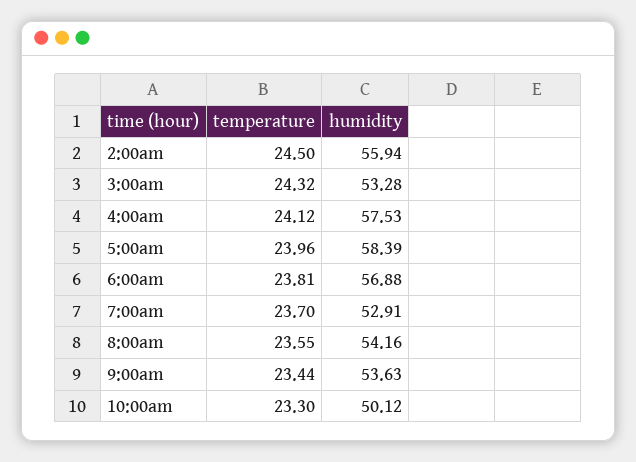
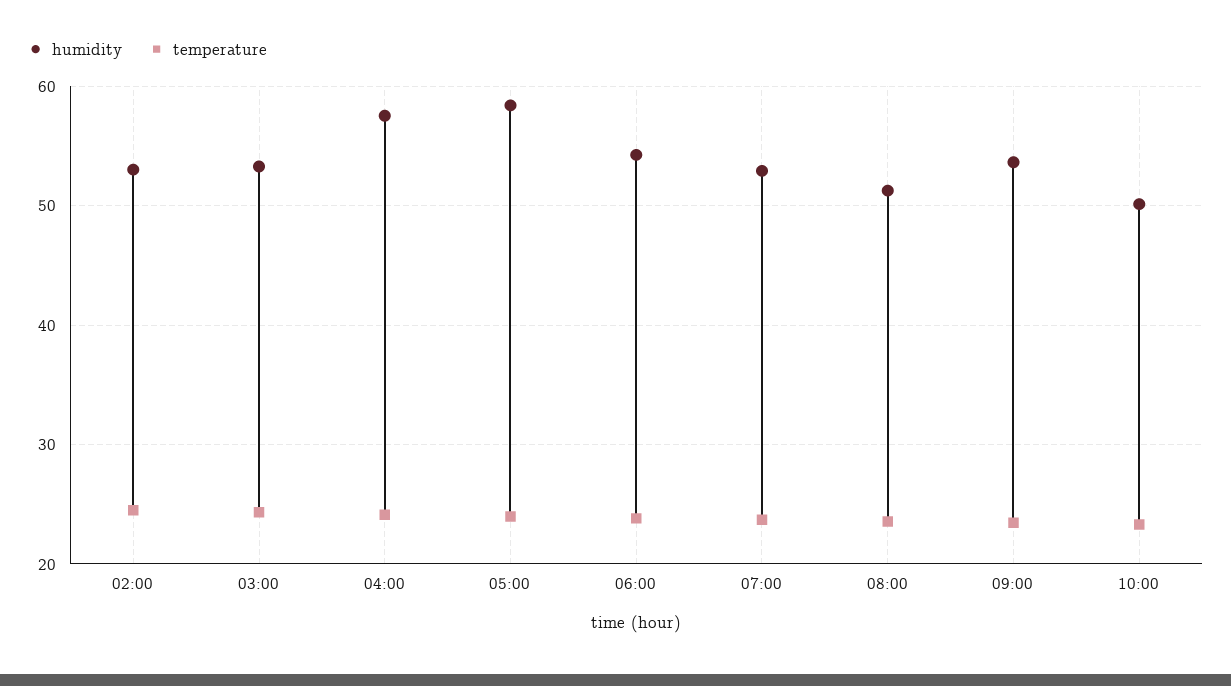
  {
    "temperature": {
      "2:00am": 24.5,
      "3:00am": 24.32,
      "4:00am": 24.12,
      "5:00am": 23.96,
      "6:00am": 23.81,
      "7:00am": 23.7,
      "8:00am": 23.55,
      "9:00am": 23.44,
      "10:00am": 23.3
    },
    "humidity": {
-     "2:00am": 55.94,
+     "2:00am": 53,
      "3:00am": 53.28,
      "4:00am": 57.53,
      "5:00am": 58.39,
-     "6:00am": 56.88,
+     "6:00am": 54,
      "7:00am": 52.91,
-     "8:00am": 54.16,
+     "8:00am": 51,
      "9:00am": 53.63,
      "10:00am": 50.12
    }
  }

